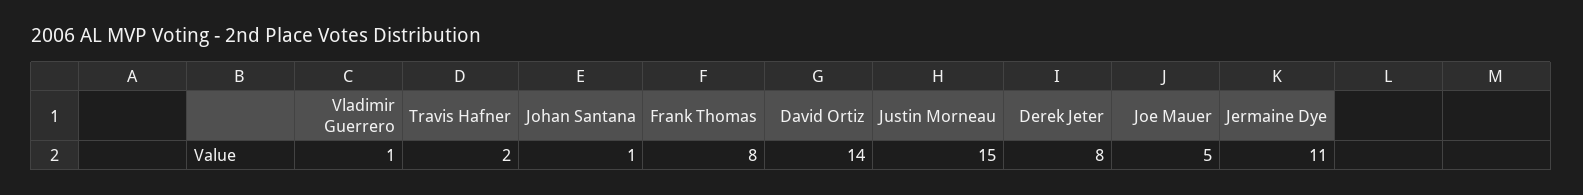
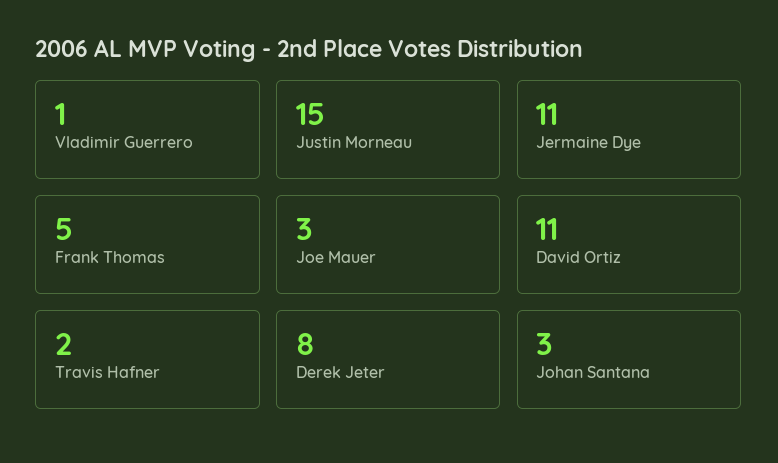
  {
    "Vladimir Guerrero": 1,
    "Travis Hafner": 2,
-   "Johan Santana": 1,
+   "Johan Santana": 3,
-   "Frank Thomas": 8,
+   "Frank Thomas": 5,
-   "David Ortiz": 14,
+   "David Ortiz": 11,
    "Justin Morneau": 15,
    "Derek Jeter": 8,
-   "Joe Mauer": 5,
+   "Joe Mauer": 3,
    "Jermaine Dye": 11
  }

